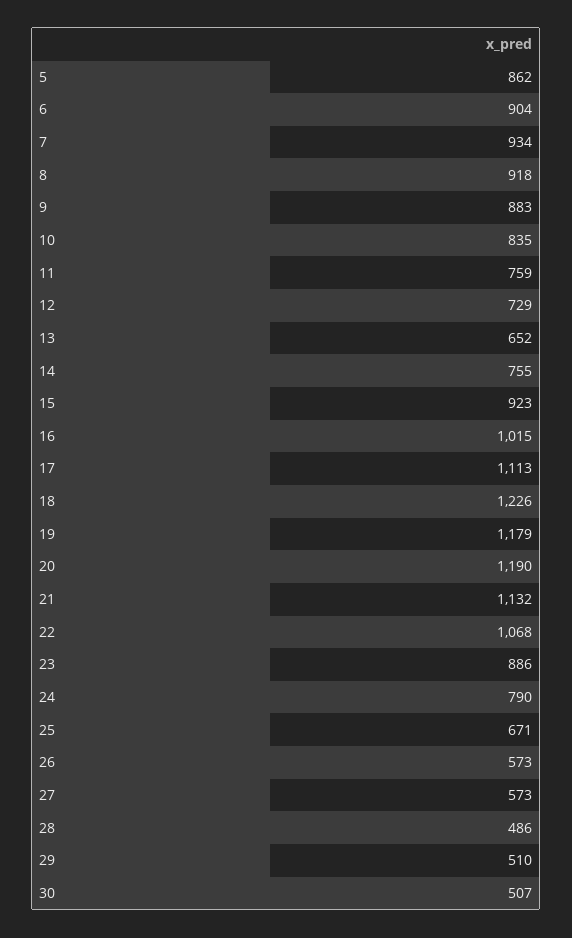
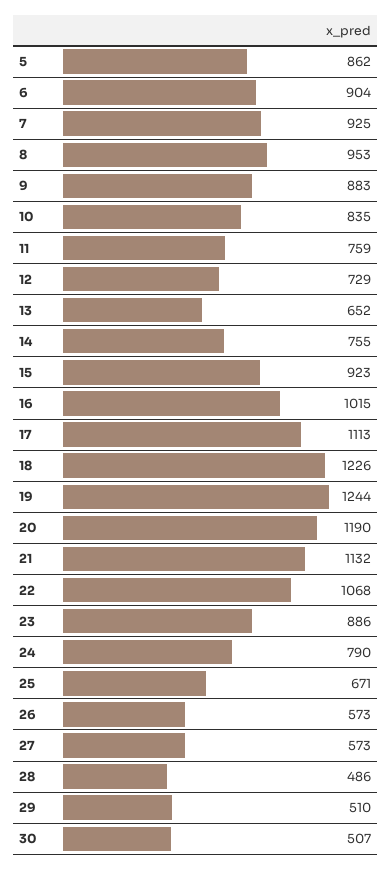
  {
    "5": 862,
    "6": 904,
-   "7": 934,
+   "7": 925,
-   "8": 918,
+   "8": 953,
    "9": 883,
    "10": 835,
    "11": 759,
    "12": 729,
    "13": 652,
    "14": 755,
    "15": 923,
    "16": 1015,
    "17": 1113,
    "18": 1226,
-   "19": 1179,
+   "19": 1244,
    "20": 1190,
    "21": 1132,
    "22": 1068,
    "23": 886,
    "24": 790,
    "25": 671,
    "26": 573,
    "27": 573,
    "28": 486,
    "29": 510,
    "30": 507
  }

